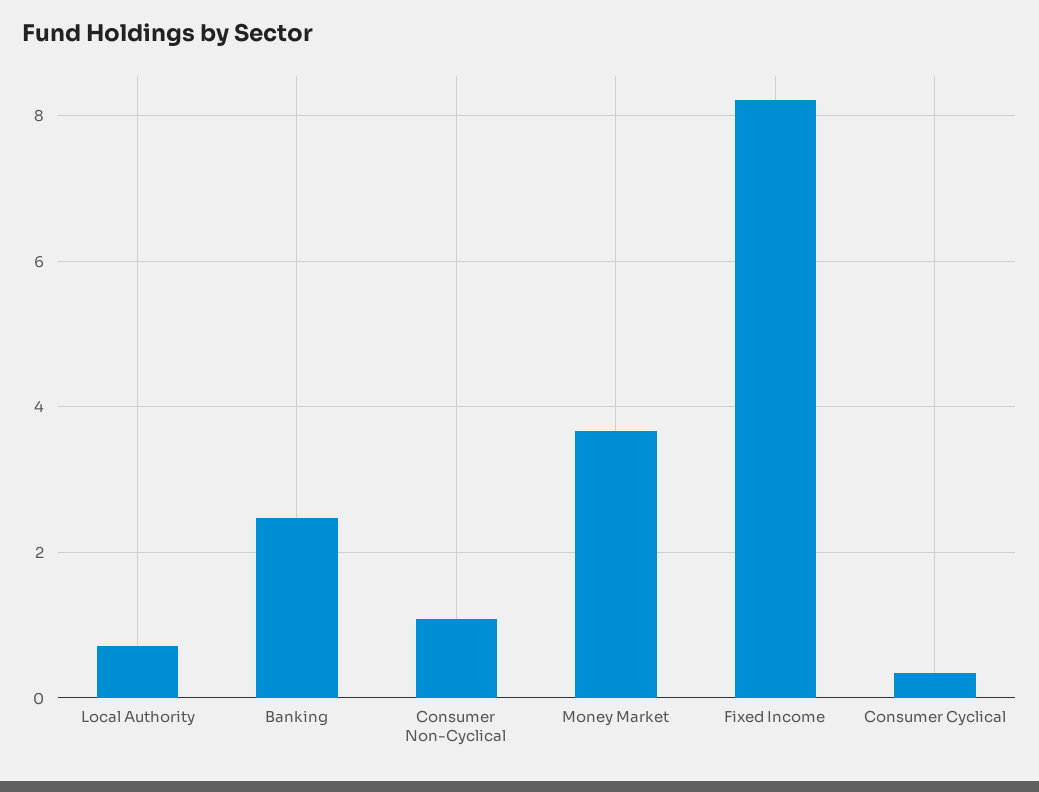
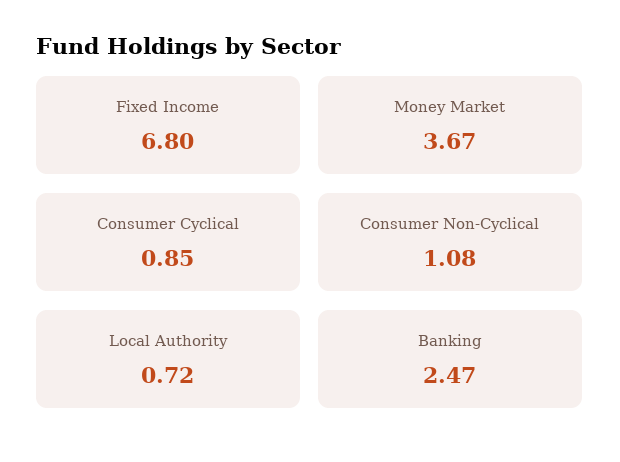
  {
    "Local Authority": 0.72,
    "Banking": 2.47,
    "Consumer Non-Cyclical": 1.08,
    "Money Market": 3.67,
-   "Fixed Income": 8.2,
+   "Fixed Income": 6.8,
-   "Consumer Cyclical": 0.4
+   "Consumer Cyclical": 0.85
  }

